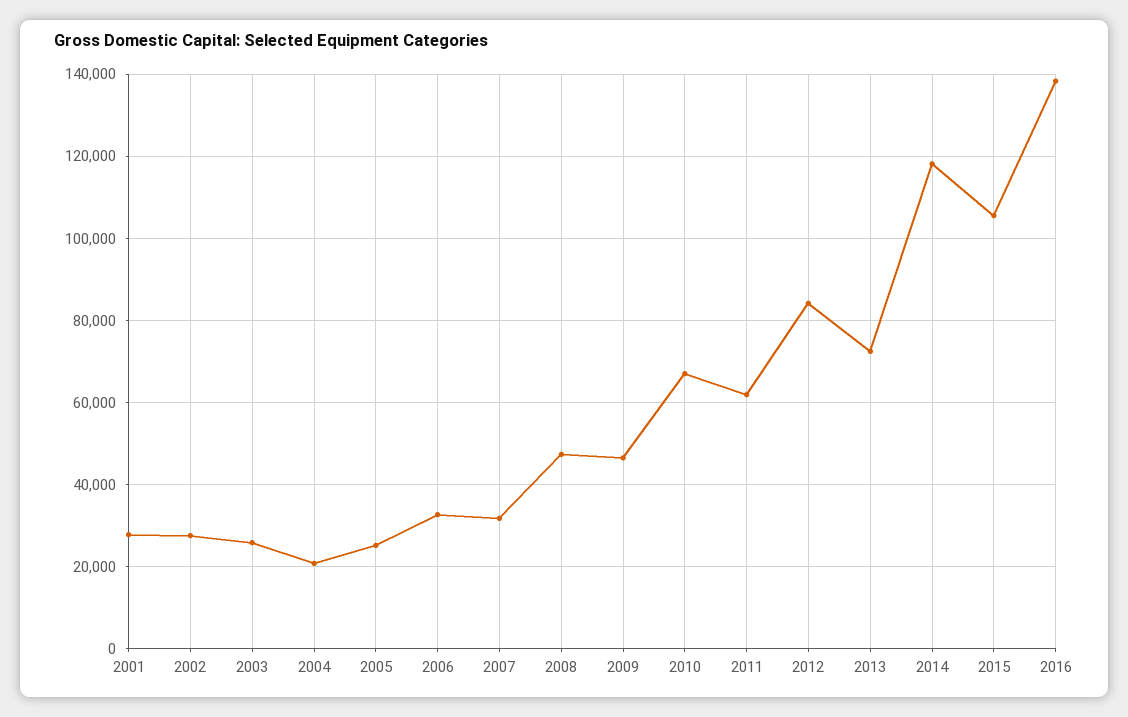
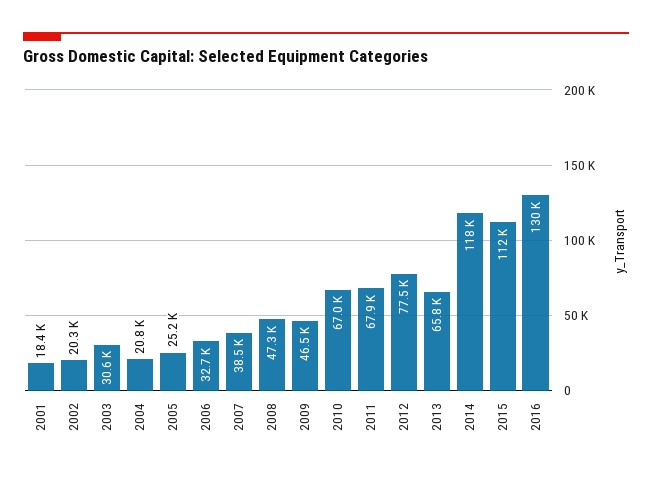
  {
-   "2001": 28000,
+   "2001": 18400,
-   "2002": 28000,
+   "2002": 20300,
-   "2003": 26000,
+   "2003": 30600,
    "2004": 20800,
    "2005": 25200,
    "2006": 32700,
-   "2007": 32000,
+   "2007": 38500,
    "2008": 47300,
    "2009": 46500,
    "2010": 67000,
-   "2011": 62000,
+   "2011": 67900,
-   "2012": 84000,
+   "2012": 77500,
-   "2013": 72000,
+   "2013": 65800,
    "2014": 118000,
-   "2015": 106000,
+   "2015": 112000,
-   "2016": 138000
+   "2016": 130000
  }

